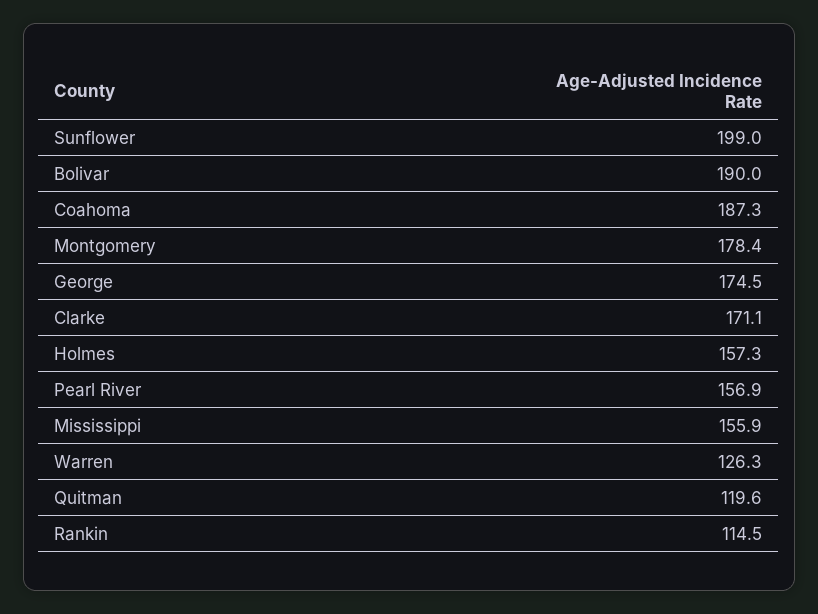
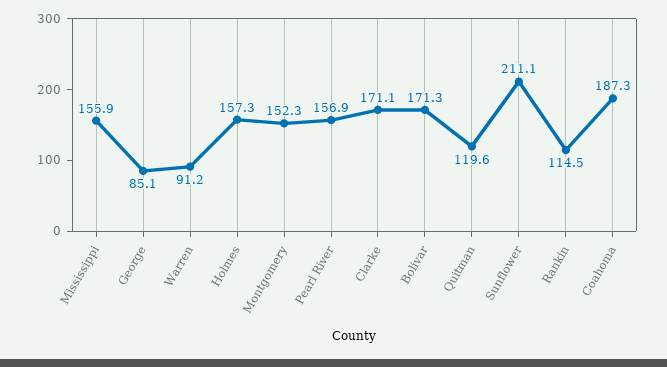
  {
-   "Sunflower": 199,
+   "Sunflower": 211.1,
-   "Bolivar": 190,
+   "Bolivar": 171.3,
    "Coahoma": 187.3,
-   "Montgomery": 178.4,
+   "Montgomery": 152.3,
-   "George": 174.5,
+   "George": 85.1,
    "Clarke": 171.1,
    "Holmes": 157.3,
    "Pearl River": 156.9,
    "Mississippi": 155.9,
-   "Warren": 126.3,
+   "Warren": 91.2,
    "Quitman": 119.6,
    "Rankin": 114.5
  }

